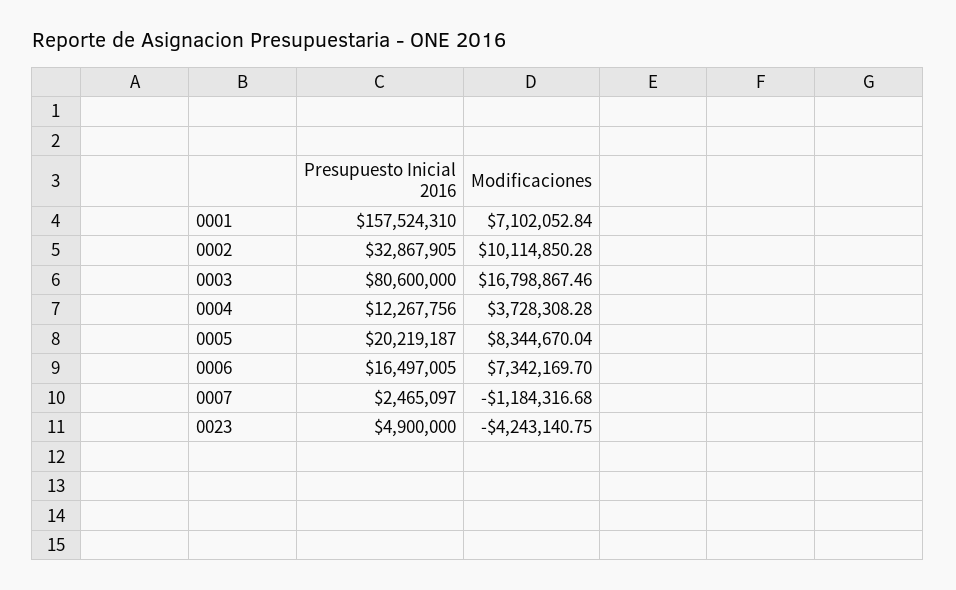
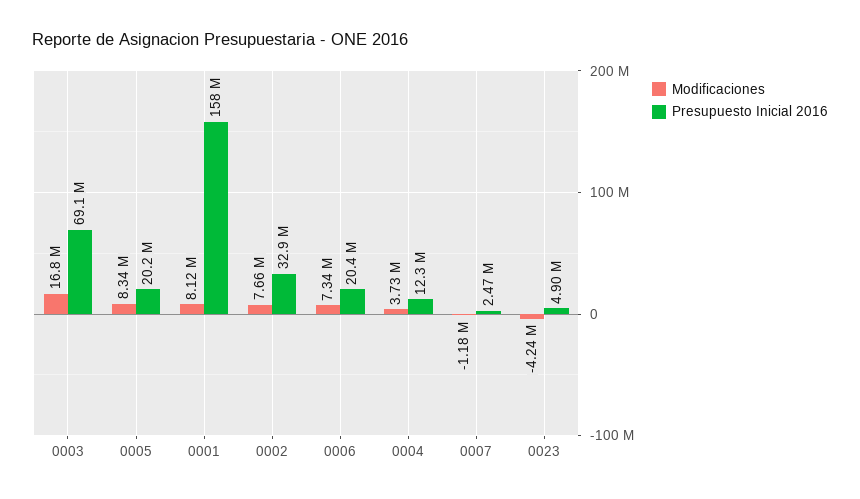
  {
    "Presupuesto Inicial 2016": {
      "0001": 157524310,
      "0002": 32867905,
-     "0003": 80600000,
+     "0003": 69100000,
      "0004": 12267756,
      "0005": 20219187,
-     "0006": 16497005,
+     "0006": 20400000,
      "0007": 2465097,
      "0023": 4900000
    },
    "Modificaciones": {
-     "0001": 7102052.84,
+     "0001": 8120000,
-     "0002": 10114850.28,
+     "0002": 7660000,
      "0003": 16798867.46,
      "0004": 3728308.28,
      "0005": 8344670.04,
      "0006": 7342169.7,
      "0007": -1184316.68,
      "0023": -4243140.75
    }
  }

